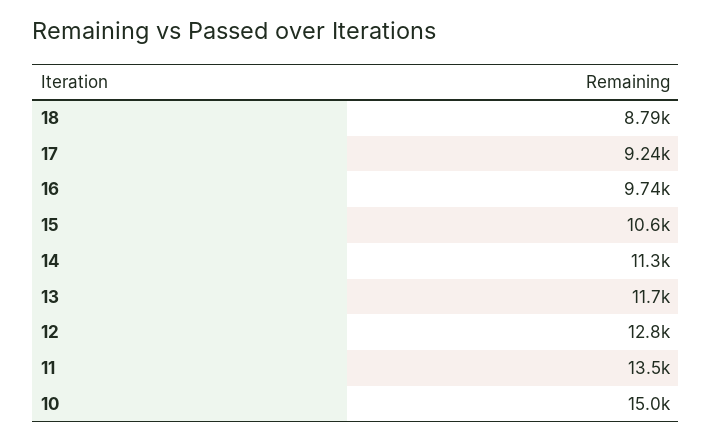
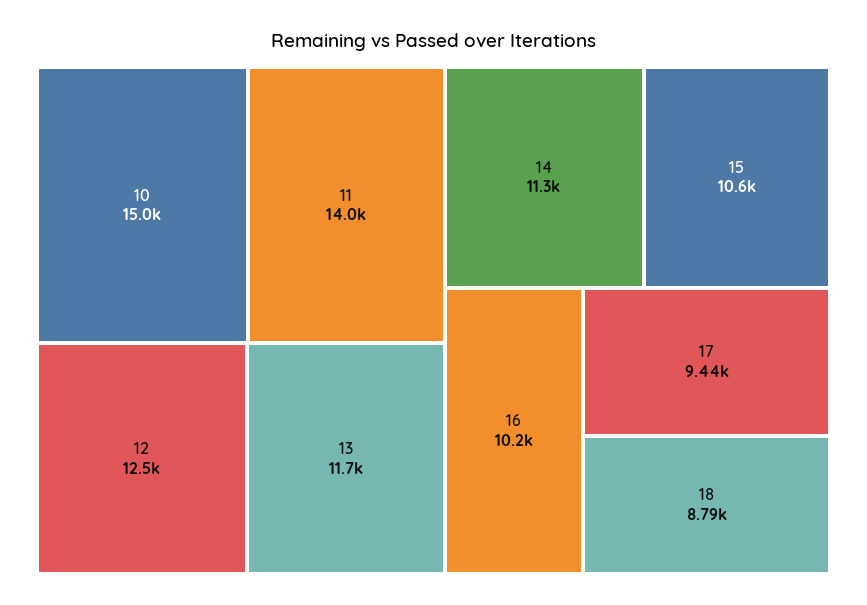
  {
    "18": 8790,
-   "17": 9240,
+   "17": 9440,
-   "16": 9740,
+   "16": 10200,
    "15": 10600,
    "14": 11300,
    "13": 11700,
-   "12": 12800,
+   "12": 12500,
-   "11": 13500,
+   "11": 14000,
    "10": 15000
  }

